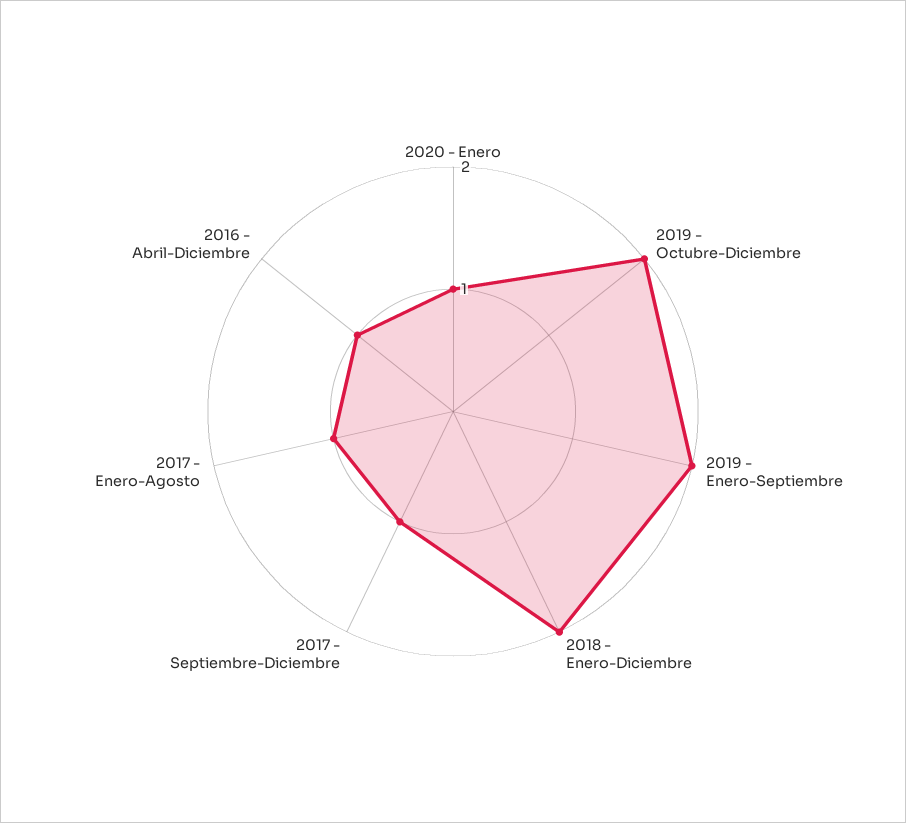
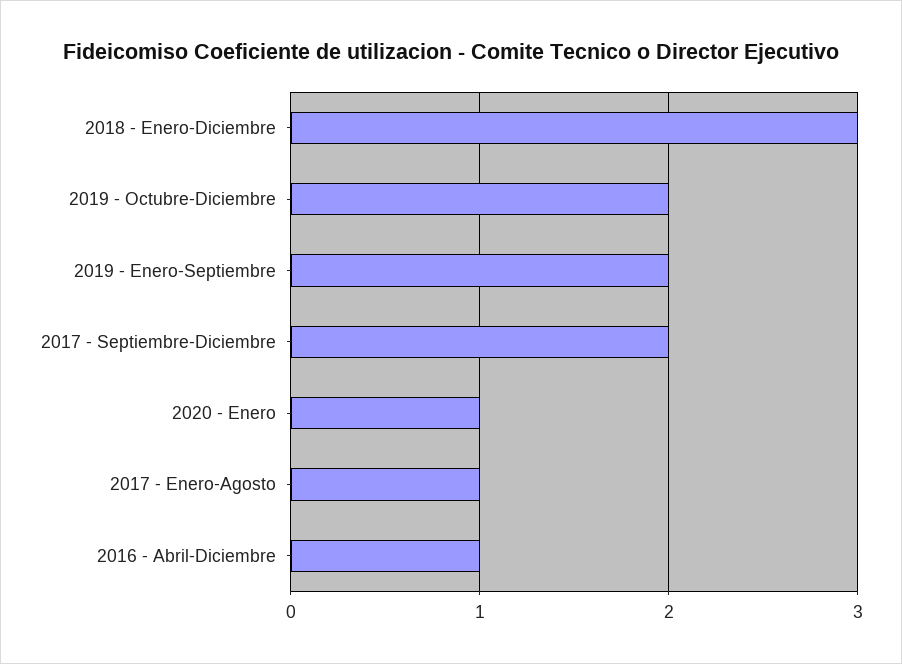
  {
    "2020 - Enero": 1,
    "2019 - Octubre-Diciembre": 2,
    "2019 - Enero-Septiembre": 2,
-   "2018 - Enero-Diciembre": 2,
+   "2018 - Enero-Diciembre": 3,
-   "2017 - Septiembre-Diciembre": 1,
+   "2017 - Septiembre-Diciembre": 2,
    "2017 - Enero-Agosto": 1,
    "2016 - Abril-Diciembre": 1
  }

